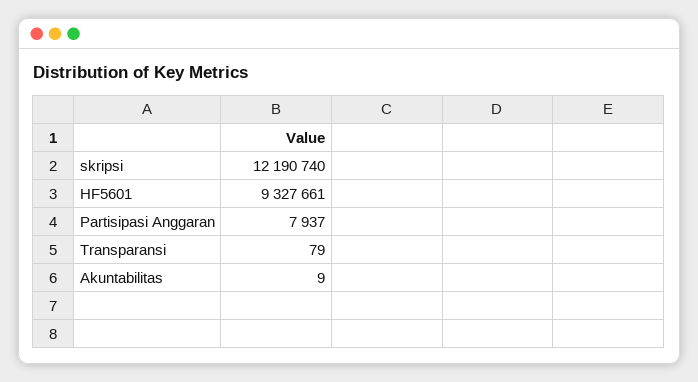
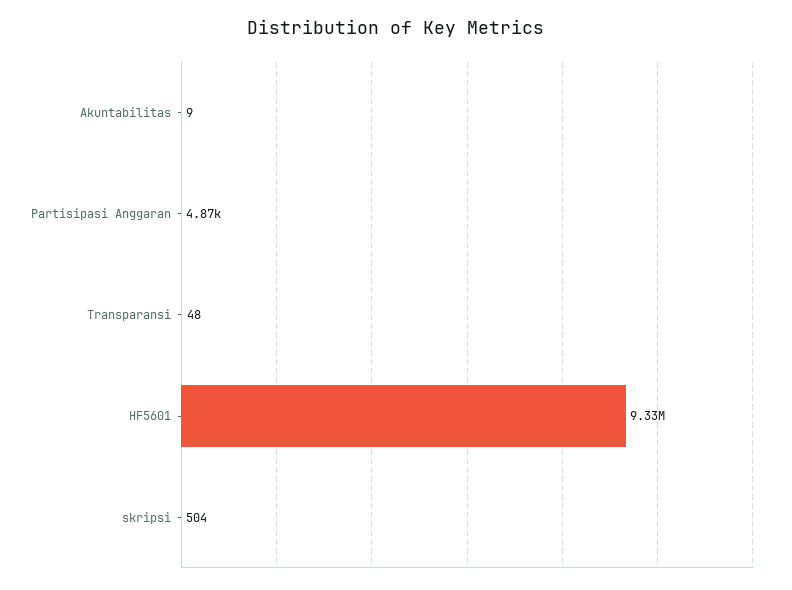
  {
-   "skripsi": 12190740,
+   "skripsi": 504,
    "HF5601": 9327661,
-   "Partisipasi Anggaran": 7937,
+   "Partisipasi Anggaran": 4870,
-   "Transparansi": 79,
+   "Transparansi": 48,
    "Akuntabilitas": 9
  }

